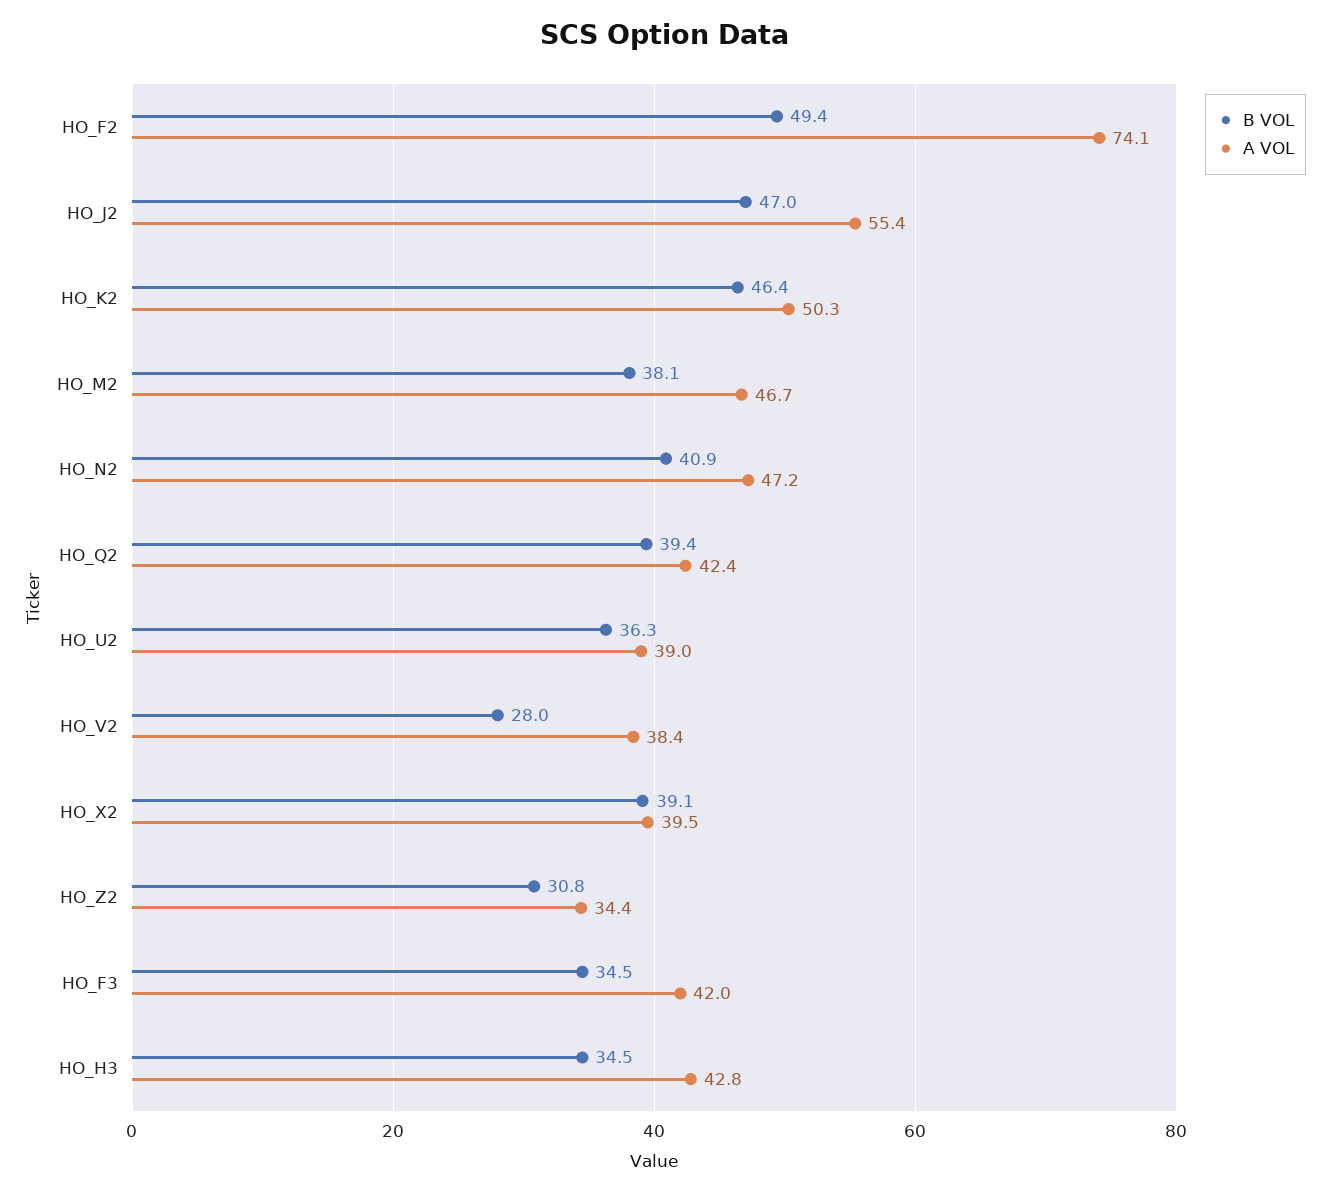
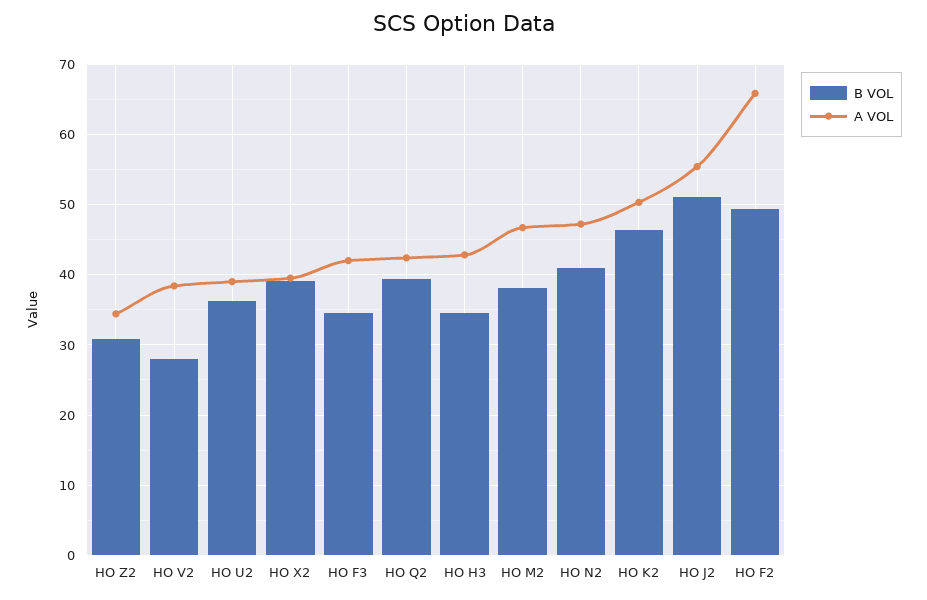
  {
    "B VOL": {
      "HO_F2": 49.4,
-     "HO_J2": 47,
+     "HO_J2": 51,
      "HO_K2": 46.4,
      "HO_M2": 38.1,
      "HO_N2": 40.9,
      "HO_Q2": 39.4,
      "HO_U2": 36.3,
      "HO_V2": 28,
      "HO_X2": 39.1,
      "HO_Z2": 30.8,
      "HO_F3": 34.5,
      "HO_H3": 34.5
    },
    "A VOL": {
-     "HO_F2": 74.1,
+     "HO_F2": 66,
      "HO_J2": 55.4,
      "HO_K2": 50.3,
      "HO_M2": 46.7,
      "HO_N2": 47.2,
      "HO_Q2": 42.4,
      "HO_U2": 39,
      "HO_V2": 38.4,
      "HO_X2": 39.5,
      "HO_Z2": 34.4,
      "HO_F3": 42,
      "HO_H3": 42.8
    }
  }

